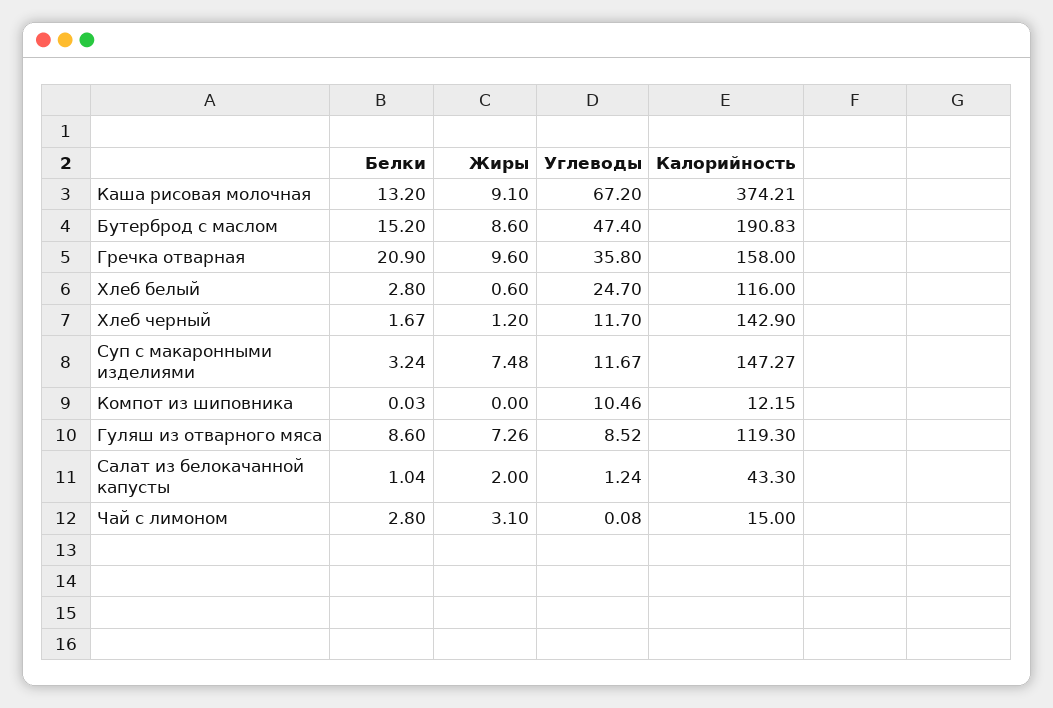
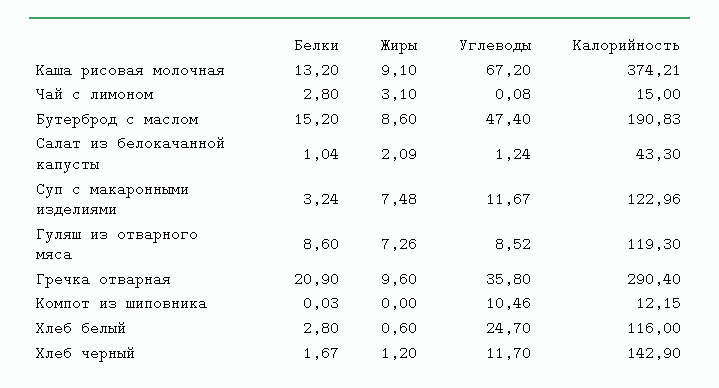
  {
    "Белки": {
      "Каша рисовая молочная": 13.2,
      "Бутерброд с маслом": 15.2,
      "Гречка отварная": 20.9,
      "Хлеб белый": 2.8,
      "Хлеб черный": 1.67,
      "Суп с макаронными изделиями": 3.24,
      "Компот из шиповника": 0.03,
      "Гуляш из отварного мяса": 8.6,
      "Салат из белокачанной капусты": 1.04,
      "Чай с лимоном": 2.8
    },
    "Жиры": {
      "Каша рисовая молочная": 9.1,
      "Бутерброд с маслом": 8.6,
      "Гречка отварная": 9.6,
      "Хлеб белый": 0.6,
      "Хлеб черный": 1.2,
      "Суп с макаронными изделиями": 7.48,
      "Компот из шиповника": 0,
      "Гуляш из отварного мяса": 7.26,
-     "Салат из белокачанной капусты": 2,
+     "Салат из белокачанной капусты": 2.09,
      "Чай с лимоном": 3.1
    },
    "Углеводы": {
      "Каша рисовая молочная": 67.2,
      "Бутерброд с маслом": 47.4,
      "Гречка отварная": 35.8,
      "Хлеб белый": 24.7,
      "Хлеб черный": 11.7,
      "Суп с макаронными изделиями": 11.67,
      "Компот из шиповника": 10.46,
      "Гуляш из отварного мяса": 8.52,
      "Салат из белокачанной капусты": 1.24,
      "Чай с лимоном": 0.08
    },
    "Калорийность": {
      "Каша рисовая молочная": 374.21,
      "Бутерброд с маслом": 190.83,
-     "Гречка отварная": 158,
+     "Гречка отварная": 290.4,
      "Хлеб белый": 116,
      "Хлеб черный": 142.9,
-     "Суп с макаронными изделиями": 147.27,
+     "Суп с макаронными изделиями": 122.96,
      "Компот из шиповника": 12.15,
      "Гуляш из отварного мяса": 119.3,
      "Салат из белокачанной капусты": 43.3,
      "Чай с лимоном": 15
    }
  }

